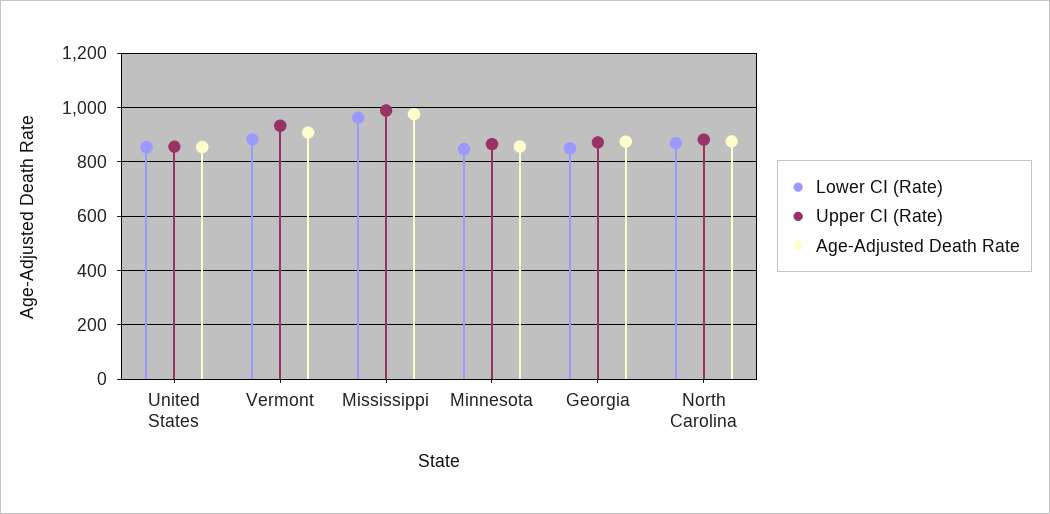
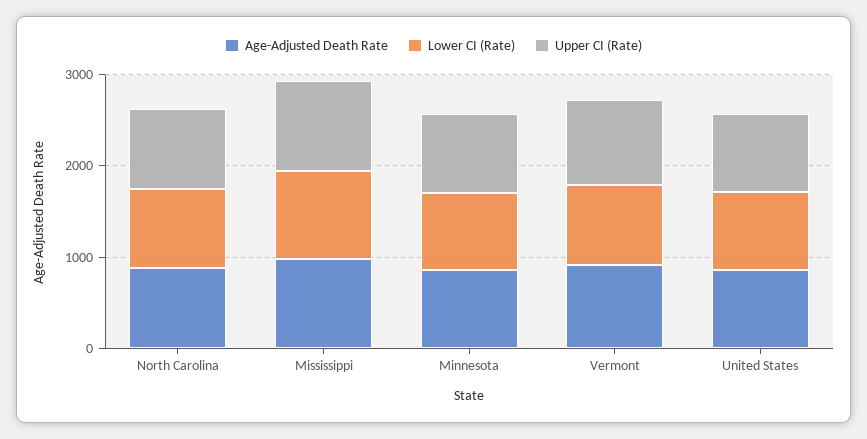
  {
    "Lower CI (Rate)": {
      "United States": 850,
      "Vermont": 875,
      "Mississippi": 975,
      "Minnesota": 850,
-     "Georgia": 850,
      "North Carolina": 875
    },
    "Upper CI (Rate)": {
      "United States": 850,
      "Vermont": 925,
      "Mississippi": 1000,
      "Minnesota": 875,
-     "Georgia": 875,
      "North Carolina": 875
    },
    "Age-Adjusted Death Rate": {
      "United States": 850,
      "Vermont": 900,
      "Mississippi": 975,
      "Minnesota": 850,
-     "Georgia": 875,
      "North Carolina": 875
    }
  }

